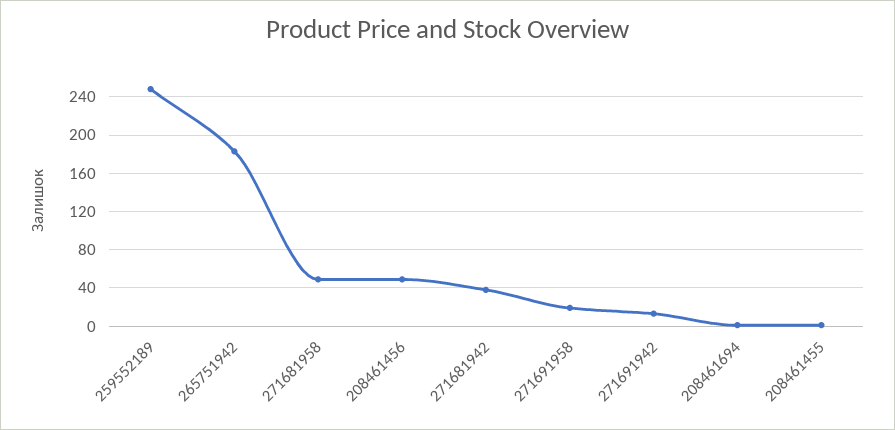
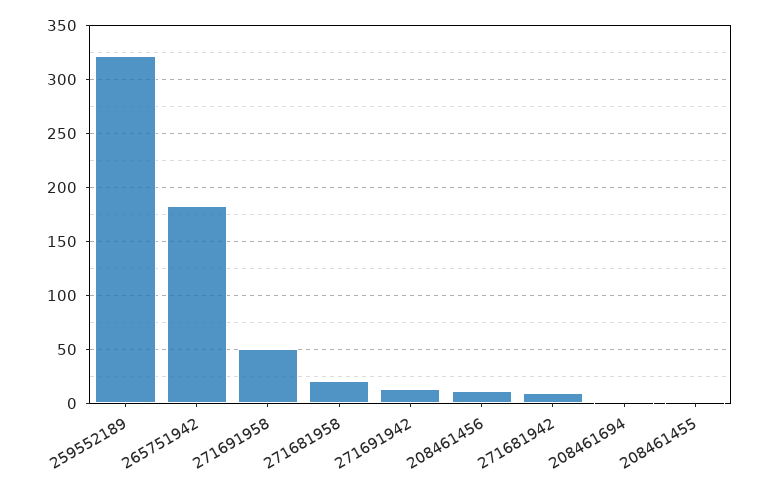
  {
-   "259552189": 250,
+   "259552189": 320,
    "265751942": 180,
-   "271681958": 50,
+   "271681958": 20,
-   "208461456": 50,
+   "208461456": 10,
-   "271681942": 40,
+   "271681942": 10,
-   "271691958": 20,
+   "271691958": 50,
    "271691942": 10,
    "208461694": 0,
    "208461455": 0
  }

